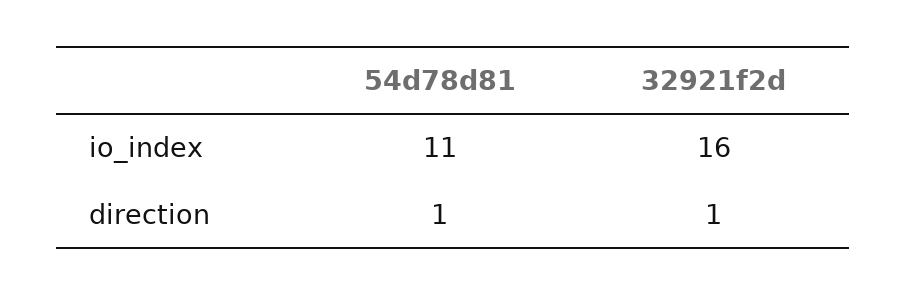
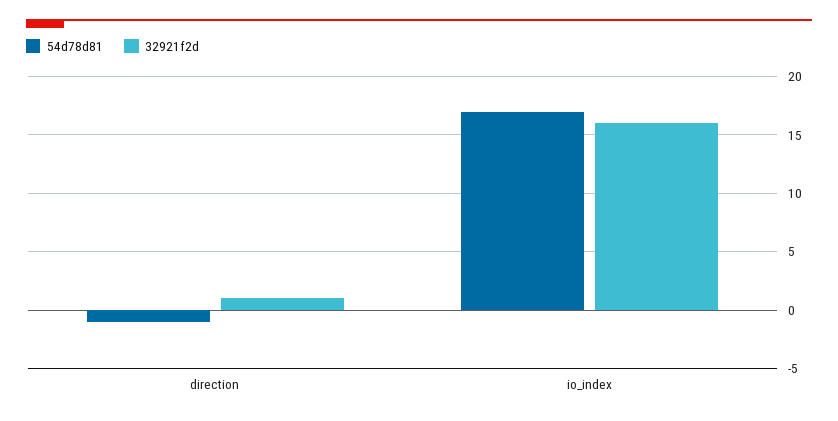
  {
    "54d78d81": {
-     "io_index": 11,
+     "io_index": 17,
-     "direction": 1
+     "direction": -1
    },
    "32921f2d": {
      "io_index": 16,
      "direction": 1
    }
  }

